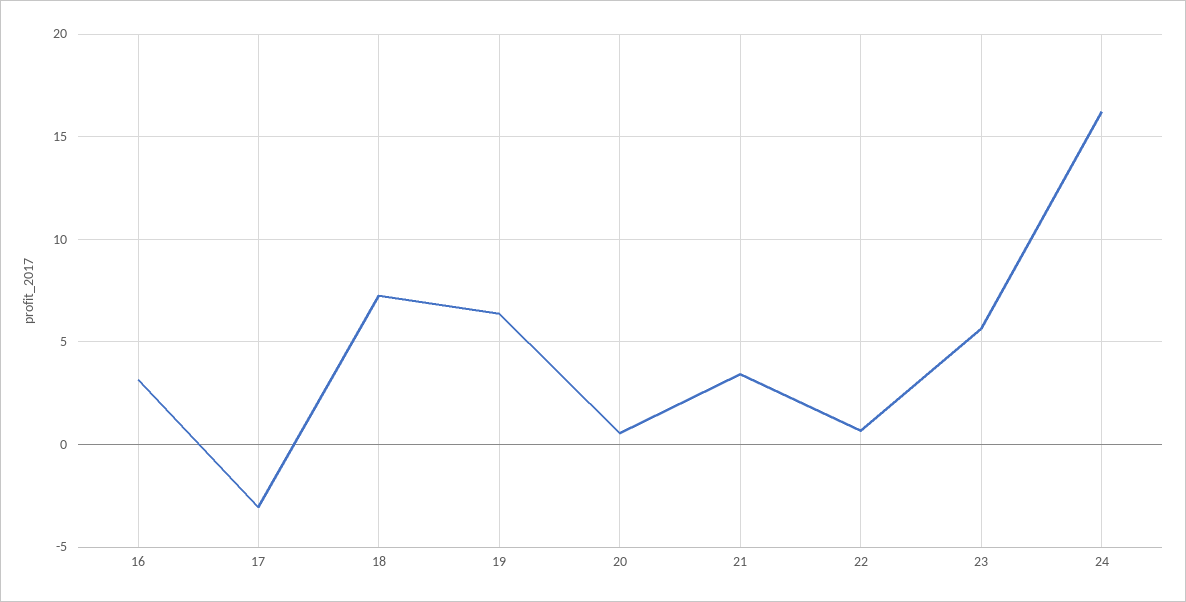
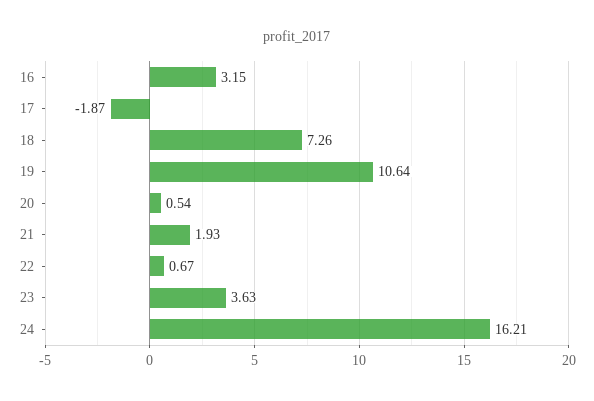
  {
    "16": 3.15,
-   "17": -3,
+   "17": -1.87,
    "18": 7.26,
-   "19": 6.5,
+   "19": 10.64,
    "20": 0.54,
-   "21": 3.5,
+   "21": 1.93,
    "22": 0.67,
-   "23": 5.5,
+   "23": 3.63,
    "24": 16.21
  }

